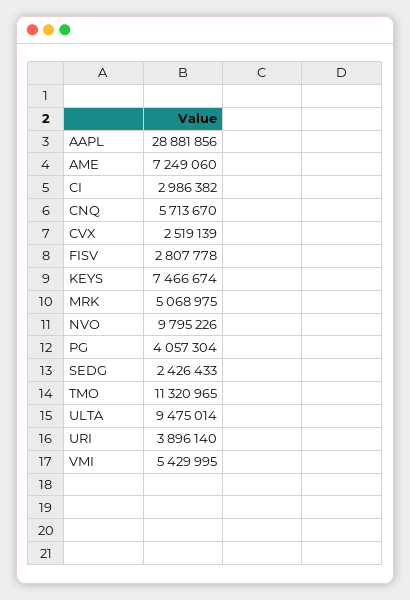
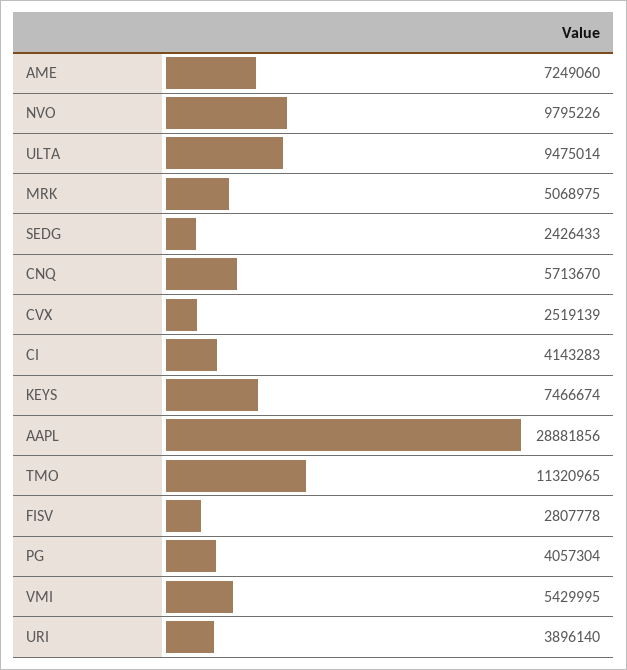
  {
    "AAPL": 28881856,
    "AME": 7249060,
-   "CI": 2986382,
+   "CI": 4143283,
    "CNQ": 5713670,
    "CVX": 2519139,
    "FISV": 2807778,
    "KEYS": 7466674,
    "MRK": 5068975,
    "NVO": 9795226,
    "PG": 4057304,
    "SEDG": 2426433,
    "TMO": 11320965,
    "ULTA": 9475014,
    "URI": 3896140,
    "VMI": 5429995
  }

